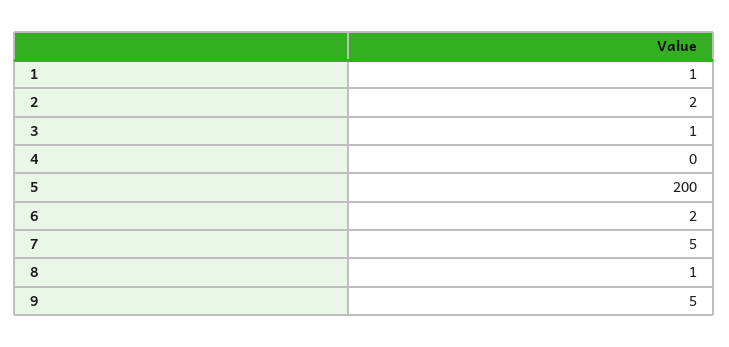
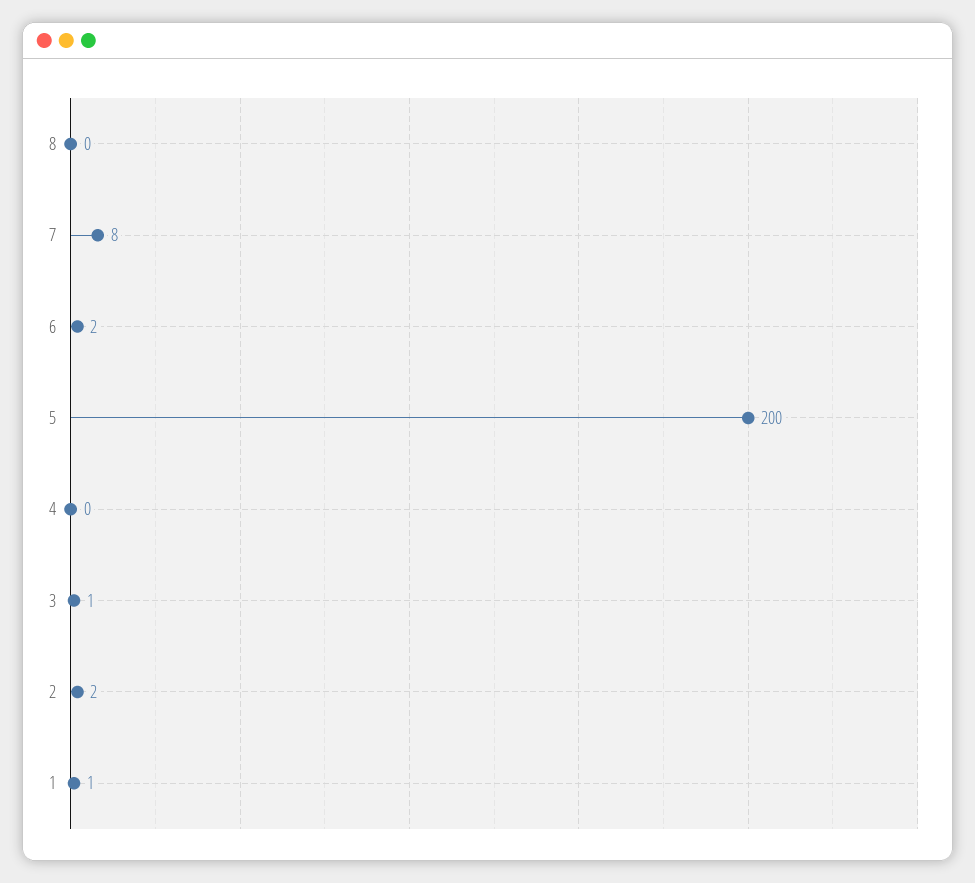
  {
    "1": 1,
    "2": 2,
    "3": 1,
    "4": 0,
    "5": 200,
    "6": 2,
-   "7": 5,
+   "7": 8,
-   "8": 1,
+   "8": 0
-   "9": 5
  }

